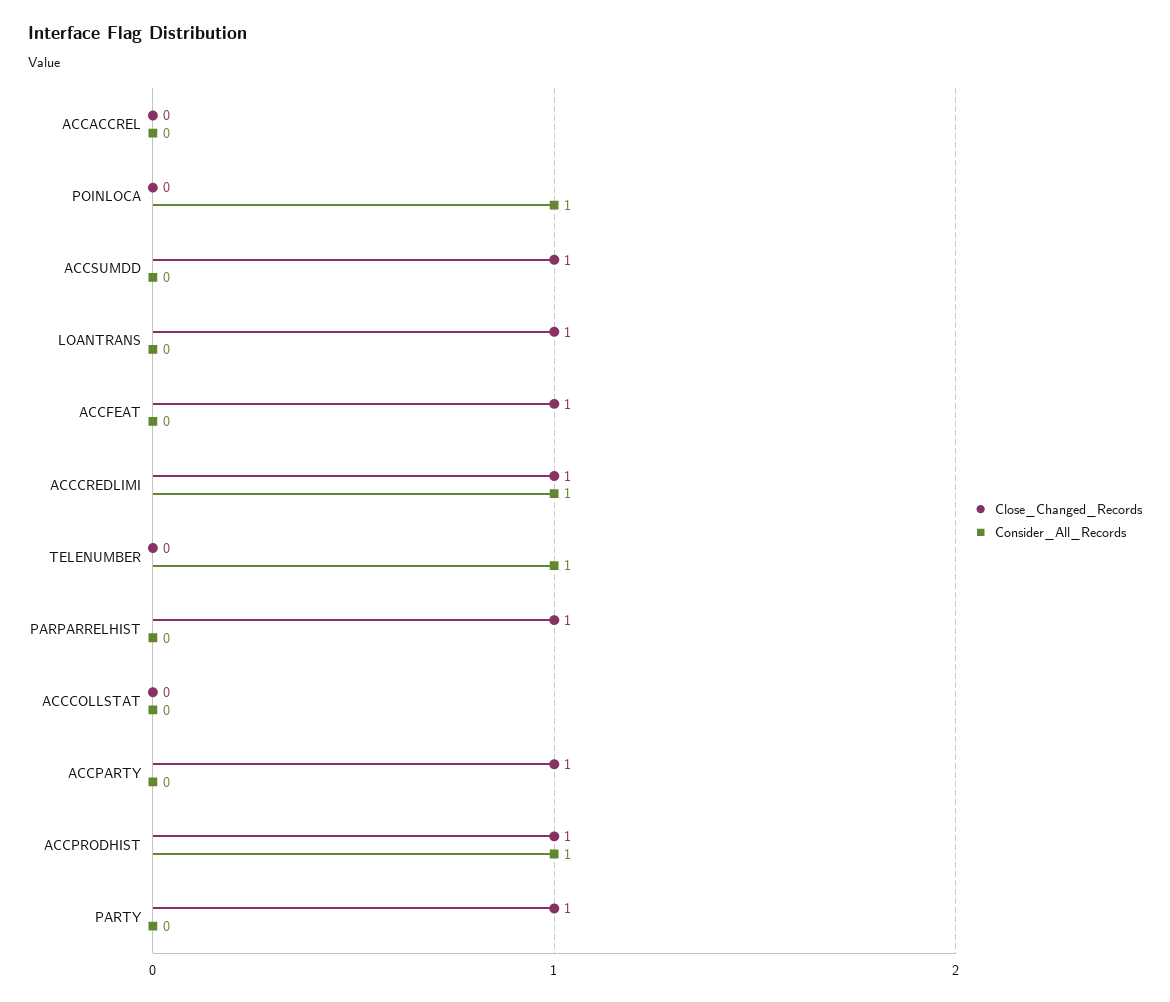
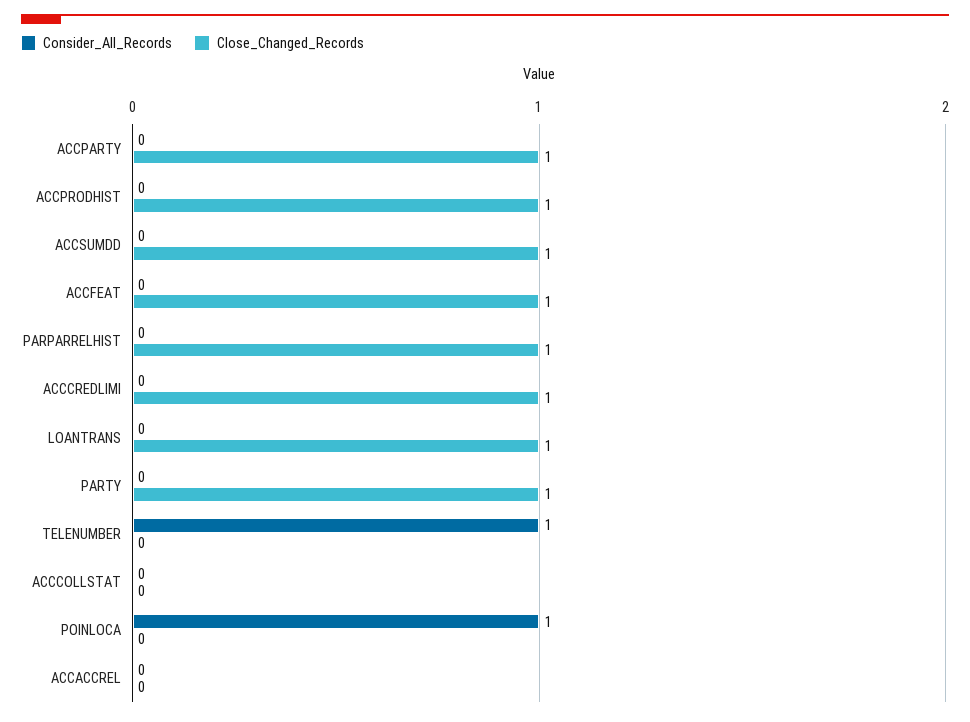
  {
    "Close_Changed_Records": {
      "ACCACCREL": 0,
      "POINLOCA": 0,
      "ACCSUMDD": 1,
      "LOANTRANS": 1,
      "ACCFEAT": 1,
      "ACCCREDLIMI": 1,
      "TELENUMBER": 0,
      "PARPARRELHIST": 1,
      "ACCCOLLSTAT": 0,
      "ACCPARTY": 1,
      "ACCPRODHIST": 1,
      "PARTY": 1
    },
    "Consider_All_Records": {
      "ACCACCREL": 0,
      "POINLOCA": 1,
      "ACCSUMDD": 0,
      "LOANTRANS": 0,
      "ACCFEAT": 0,
-     "ACCCREDLIMI": 1,
+     "ACCCREDLIMI": 0,
      "TELENUMBER": 1,
      "PARPARRELHIST": 0,
      "ACCCOLLSTAT": 0,
      "ACCPARTY": 0,
-     "ACCPRODHIST": 1,
+     "ACCPRODHIST": 0,
      "PARTY": 0
    }
  }

